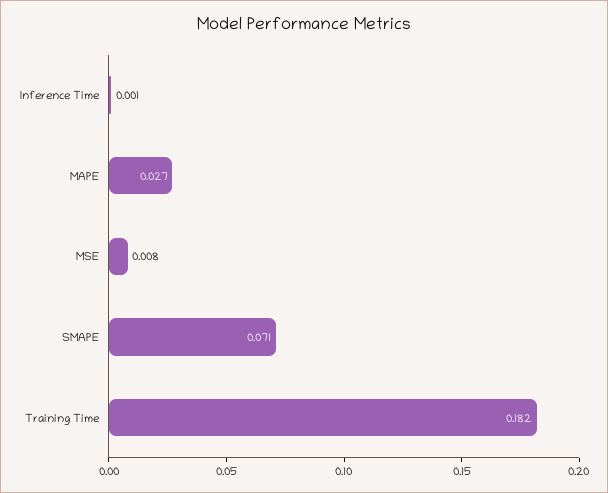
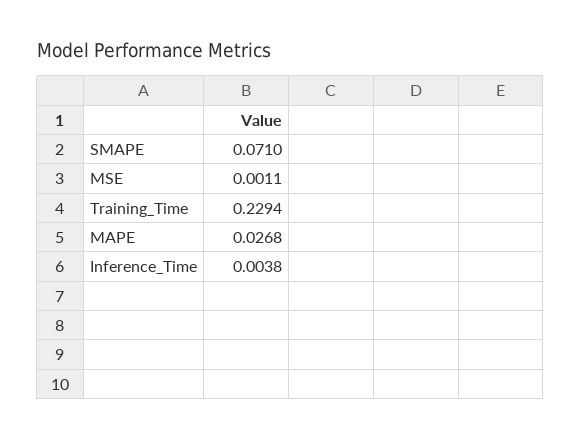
  {
-   "Inference Time": 0.001,
+   "Inference Time": 0.0038,
    "MAPE": 0.0268,
-   "MSE": 0.008,
+   "MSE": 0.0011,
    "SMAPE": 0.071,
-   "Training Time": 0.182
+   "Training Time": 0.2294
  }

